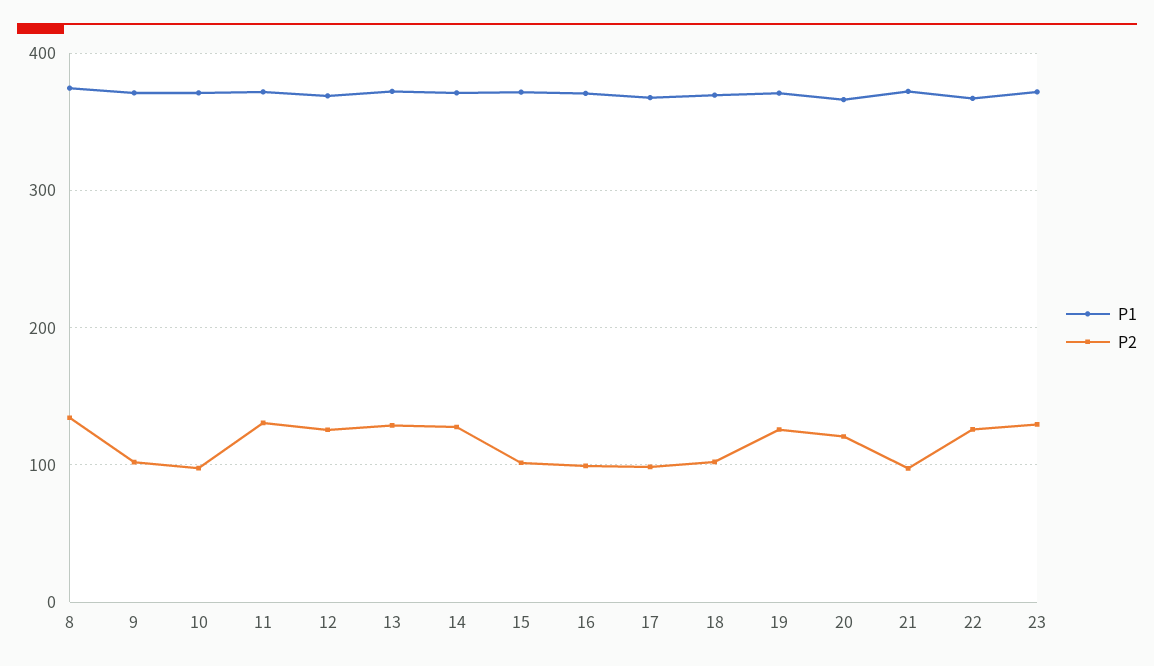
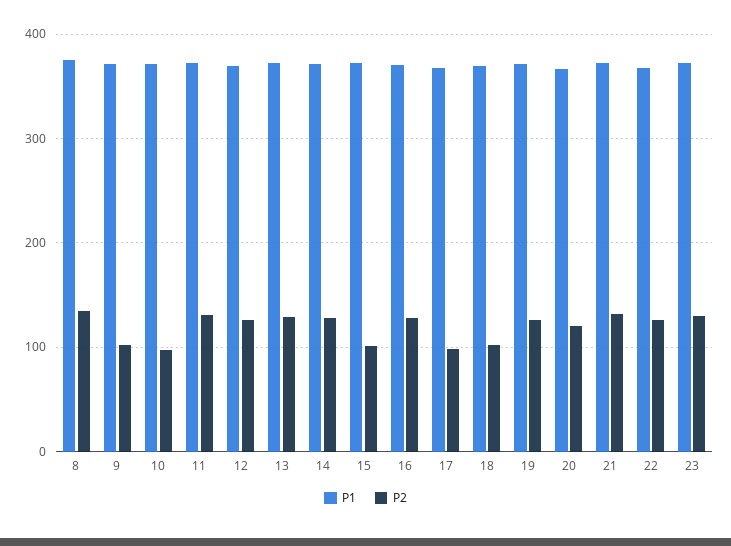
  {
    "P1": {
      "8": 370,
      "9": 370,
      "10": 370,
      "11": 370,
      "12": 370,
      "13": 370,
      "14": 370,
      "15": 370,
      "16": 370,
      "17": 370,
      "18": 370,
      "19": 370,
      "20": 370,
      "21": 370,
      "22": 370,
      "23": 370
    },
    "P2": {
      "8": 130,
      "9": 100,
      "10": 100,
      "11": 130,
      "12": 130,
      "13": 130,
      "14": 130,
      "15": 100,
-     "16": 100,
+     "16": 130,
      "17": 100,
      "18": 100,
      "19": 130,
      "20": 120,
-     "21": 100,
+     "21": 130,
      "22": 130,
      "23": 130
    }
  }

